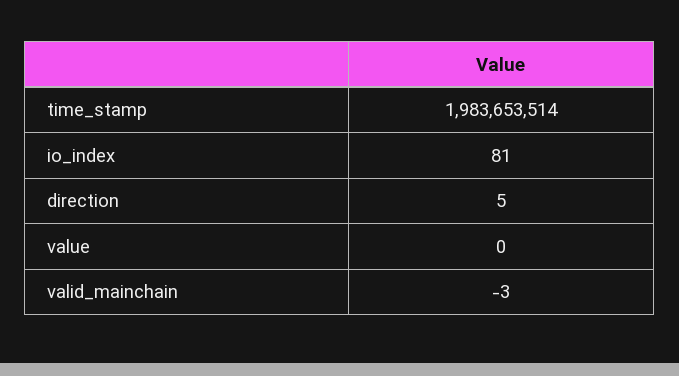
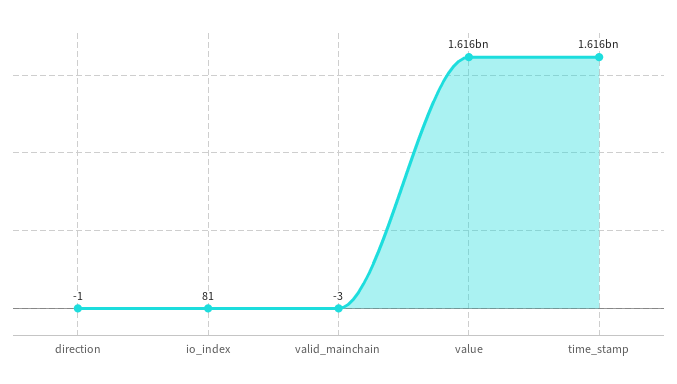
  {
-   "time_stamp": 1983653514,
+   "time_stamp": 1616000000,
    "io_index": 81,
-   "direction": 5,
+   "direction": -1,
-   "value": 0,
+   "value": 1616000000,
    "valid_mainchain": -3
  }

